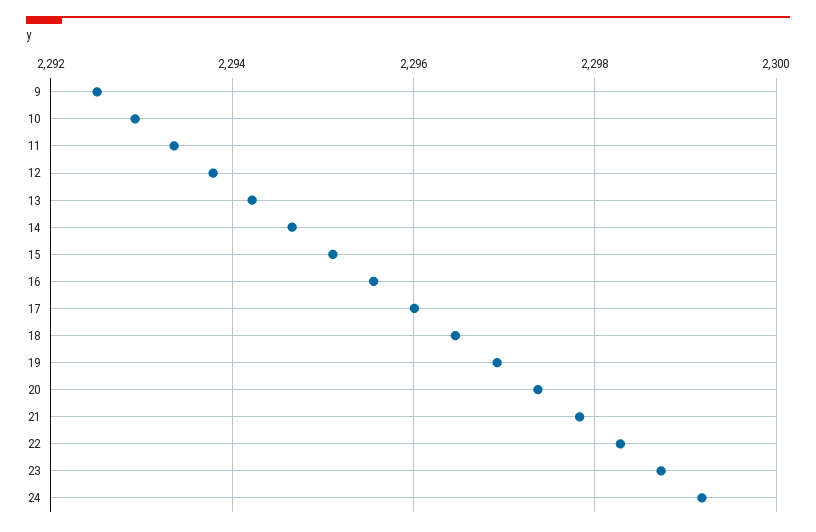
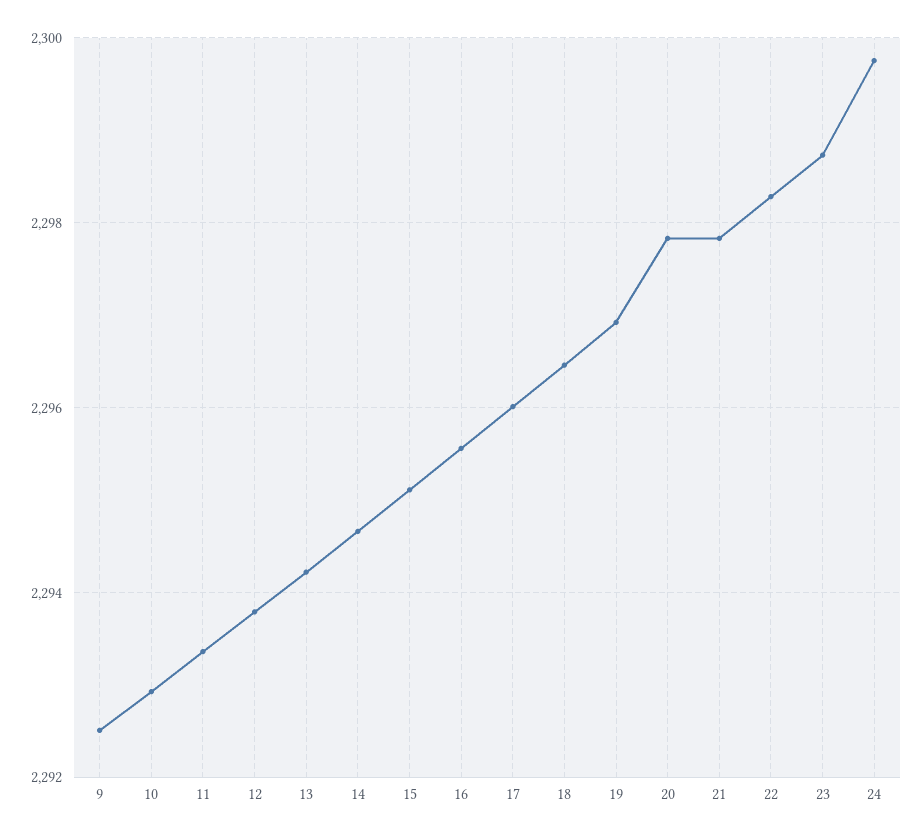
  {
    "9": 2292.6,
    "10": 2293,
    "11": 2293.4,
    "12": 2293.8,
    "13": 2294.2,
    "14": 2294.6,
    "15": 2295.2,
    "16": 2295.6,
    "17": 2296,
    "18": 2296.4,
    "19": 2297,
-   "20": 2297.4,
+   "20": 2297.8,
    "21": 2297.8,
    "22": 2298.2,
    "23": 2298.8,
-   "24": 2299.2
+   "24": 2299.8
  }

